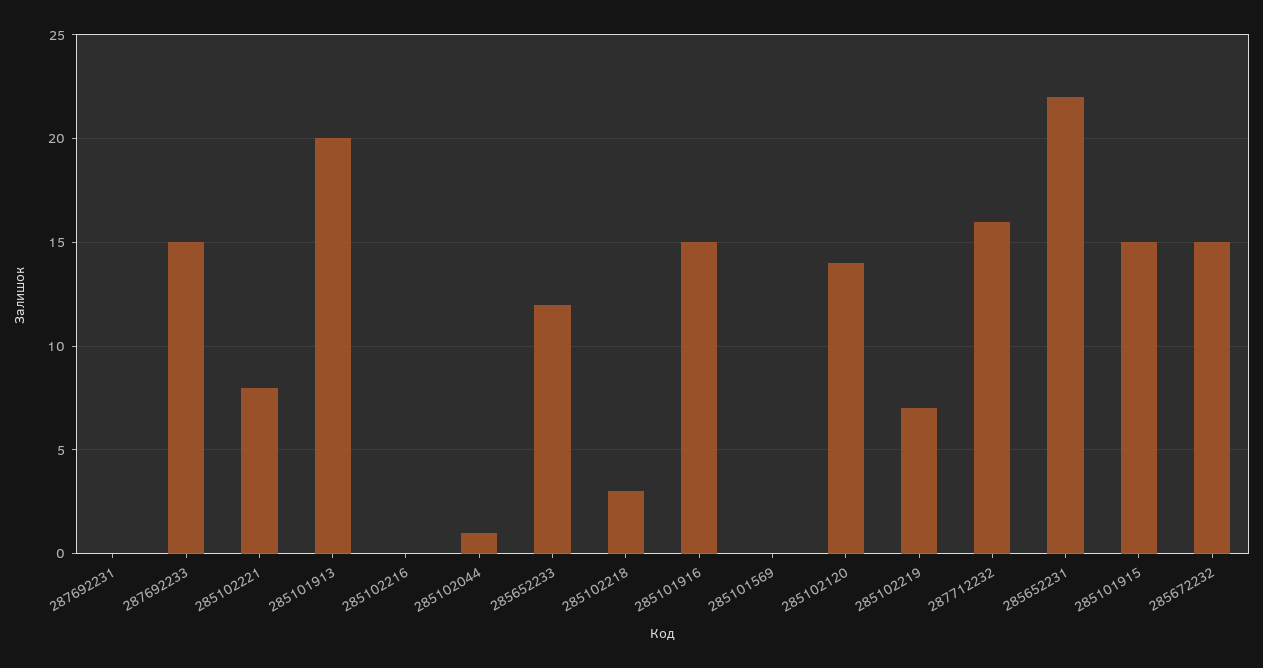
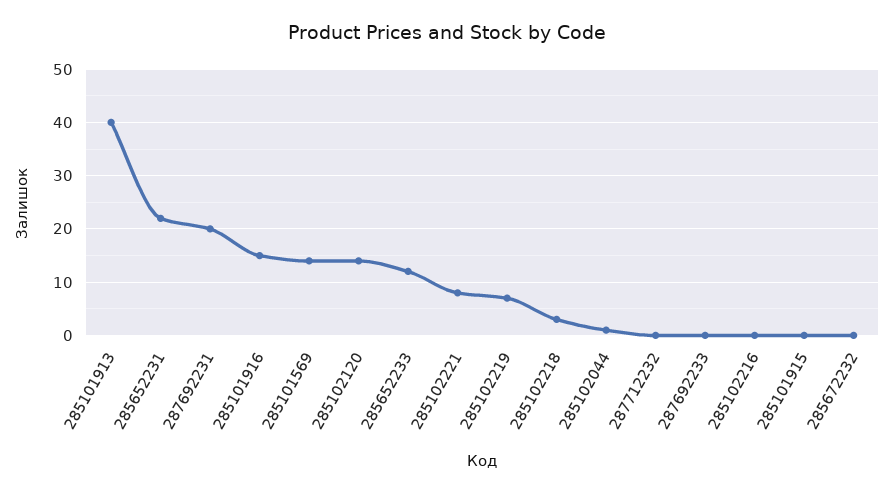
  {
-   "287692231": 0,
+   "287692231": 20,
-   "287692233": 15,
+   "287692233": 0,
    "285102221": 8,
-   "285101913": 20,
+   "285101913": 40,
    "285102216": 0,
    "285102044": 1,
    "285652233": 12,
    "285102218": 3,
    "285101916": 15,
-   "285101569": 0,
+   "285101569": 15,
    "285102120": 14,
    "285102219": 7,
-   "287712232": 16,
+   "287712232": 0,
    "285652231": 22,
-   "285101915": 15,
+   "285101915": 0,
-   "285672232": 15
+   "285672232": 0
  }

